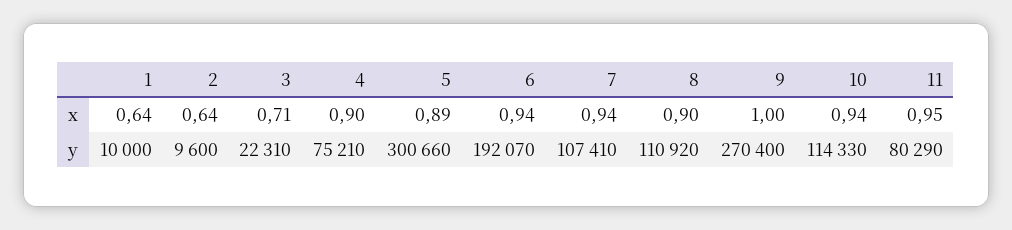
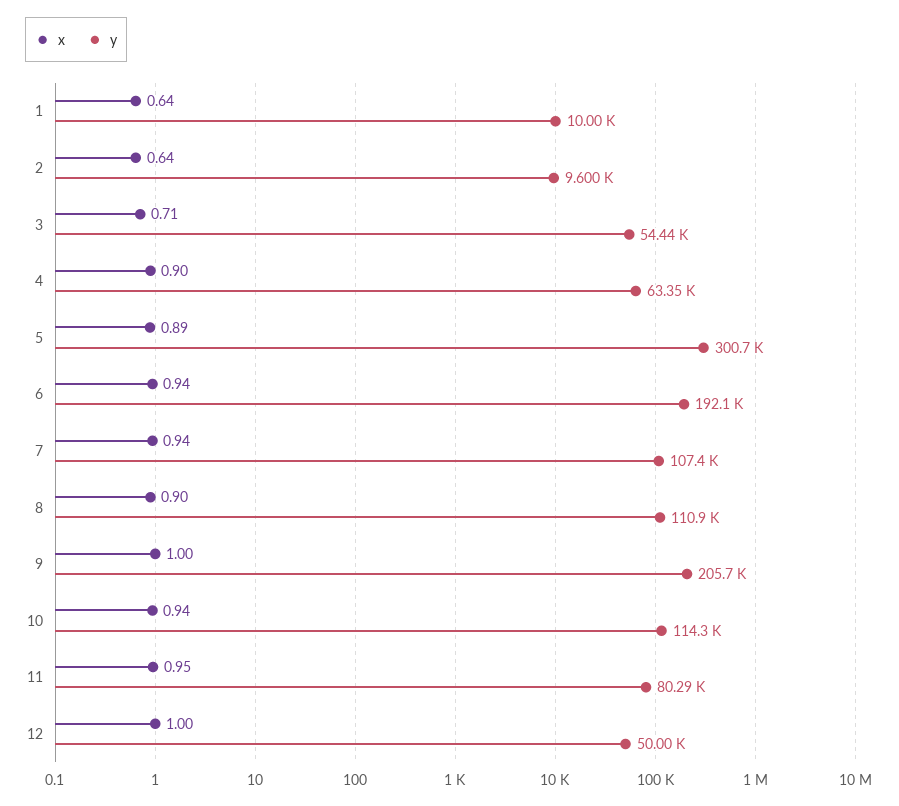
  {
    "x": {
      "1": 0.64,
      "2": 0.64,
      "3": 0.71,
      "4": 0.9,
      "5": 0.89,
      "6": 0.94,
      "7": 0.94,
      "8": 0.9,
      "9": 1,
      "10": 0.94,
-     "11": 0.95
+     "11": 0.95,
+     "12": 1
    },
    "y": {
      "1": 10000,
      "2": 9600,
-     "3": 22310,
+     "3": 54440,
-     "4": 75210,
+     "4": 63350,
      "5": 300660,
      "6": 192070,
      "7": 107410,
      "8": 110920,
-     "9": 270400,
+     "9": 205700,
      "10": 114330,
-     "11": 80290
+     "11": 80290,
+     "12": 50000
    }
  }

